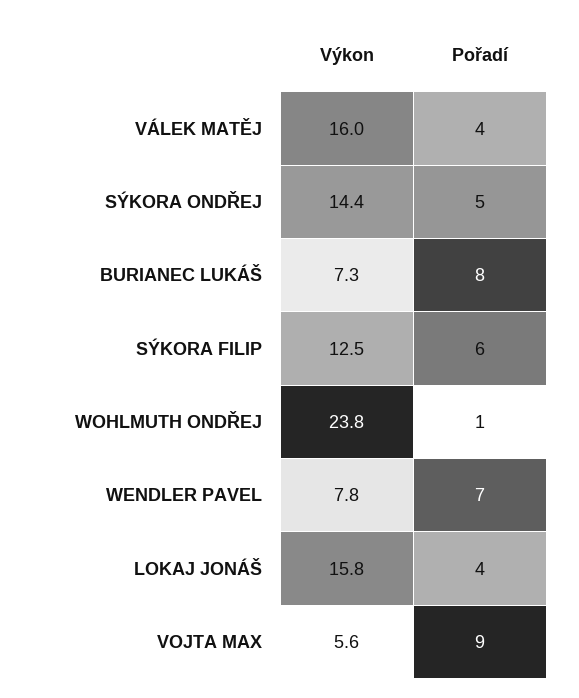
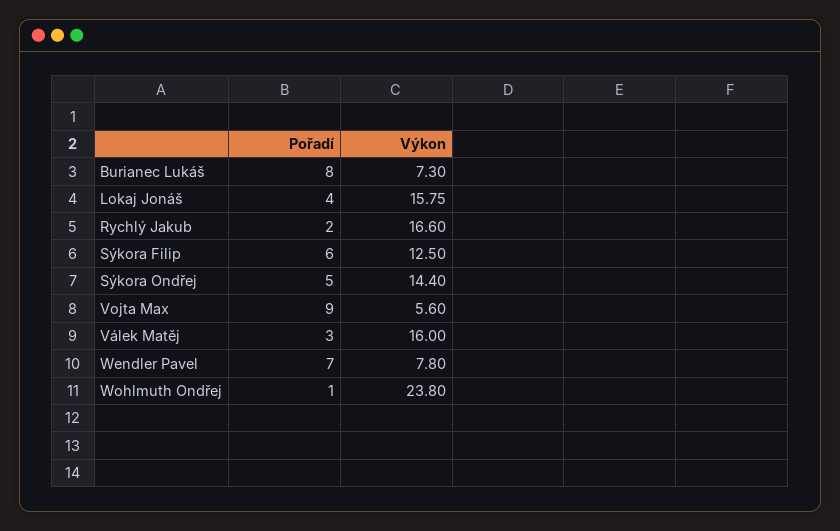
  {
    "Výkon": {
      "VÁLEK MATĚJ": 16,
      "SÝKORA ONDŘEJ": 14.4,
      "BURIANEC LUKÁŠ": 7.3,
      "SÝKORA FILIP": 12.5,
      "WOHLMUTH ONDŘEJ": 23.8,
      "WENDLER PAVEL": 7.8,
      "LOKAJ JONÁŠ": 15.75,
-     "VOJTA MAX": 5.6
+     "VOJTA MAX": 5.6,
+     "Rychlý Jakub": 16.6
    },
    "Pořadí": {
-     "VÁLEK MATĚJ": 4,
+     "VÁLEK MATĚJ": 3,
      "SÝKORA ONDŘEJ": 5,
      "BURIANEC LUKÁŠ": 8,
      "SÝKORA FILIP": 6,
      "WOHLMUTH ONDŘEJ": 1,
      "WENDLER PAVEL": 7,
      "LOKAJ JONÁŠ": 4,
-     "VOJTA MAX": 9
+     "VOJTA MAX": 9,
+     "Rychlý Jakub": 2
    }
  }

